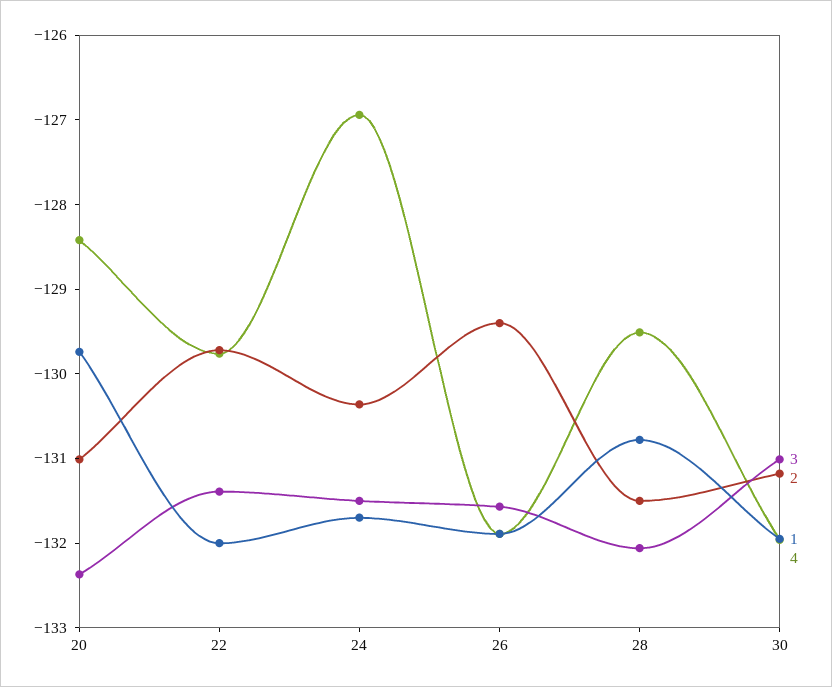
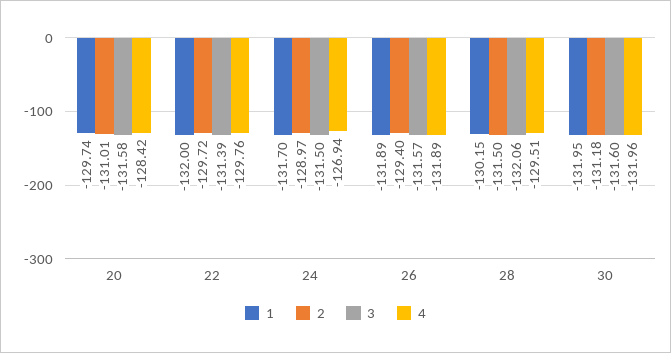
  {
    "3": {
-     "20": -132.4,
+     "20": -131.58,
      "22": -131.39,
      "24": -131.5,
      "26": -131.57,
      "28": -132.06,
-     "30": -131
+     "30": -131.6
    },
    "2": {
      "20": -131.01,
      "22": -129.72,
-     "24": -130.4,
+     "24": -128.97,
      "26": -129.4,
      "28": -131.5,
      "30": -131.18
    },
    "1": {
      "20": -129.74,
      "22": -132,
      "24": -131.7,
      "26": -131.89,
-     "28": -130.8,
+     "28": -130.15,
      "30": -131.95
    },
    "4": {
      "20": -128.42,
      "22": -129.76,
      "24": -126.94,
      "26": -131.89,
      "28": -129.51,
      "30": -131.96
    }
  }

